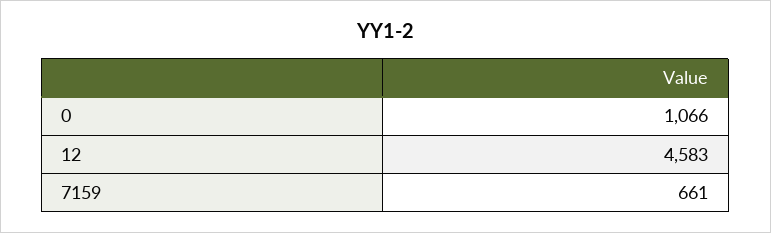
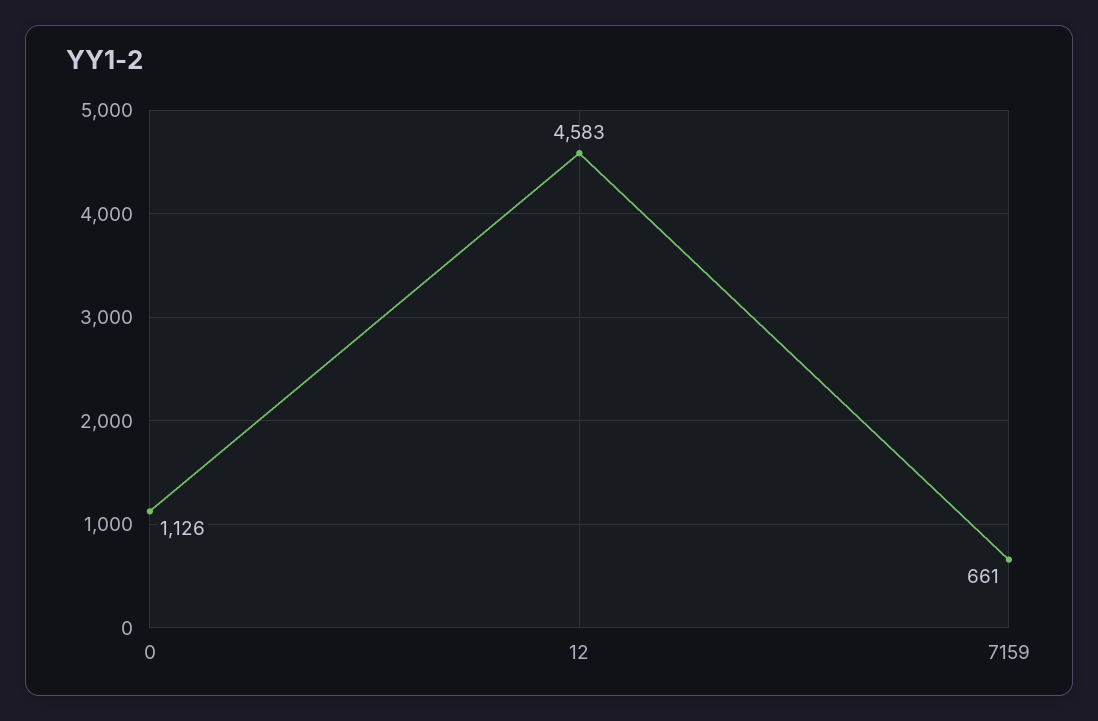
  {
-   "0": 1066,
+   "0": 1126,
    "12": 4583,
    "7159": 661
  }

